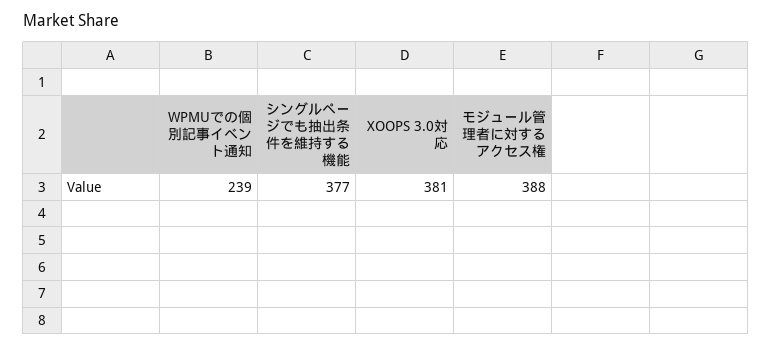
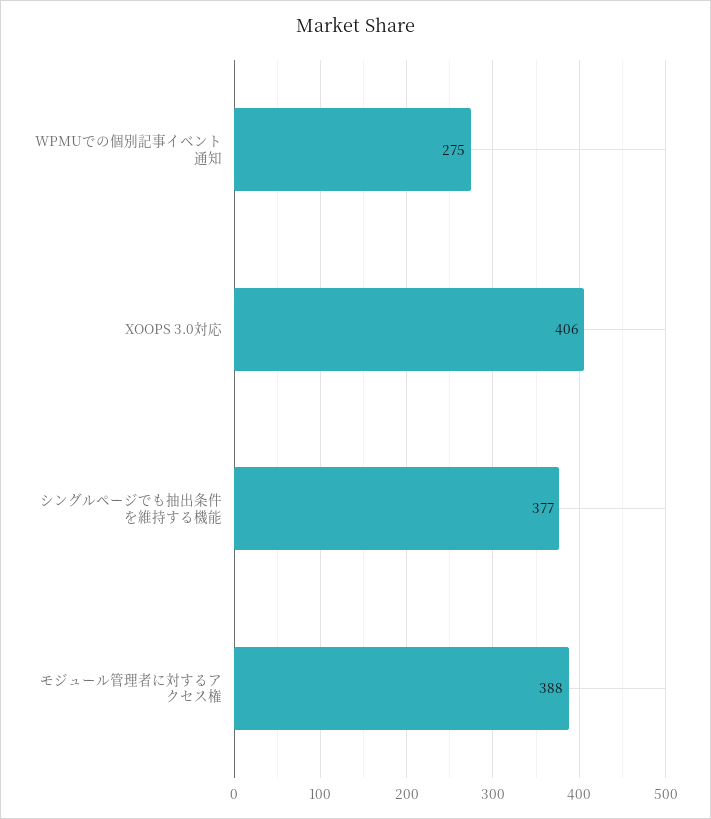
  {
-   "WPMUでの個別記事イベント通知": 239,
+   "WPMUでの個別記事イベント通知": 275,
    "シングルページでも抽出条件を維持する機能": 377,
-   "XOOPS 3.0対応": 381,
+   "XOOPS 3.0対応": 406,
    "モジュール管理者に対するアクセス権": 388
  }

